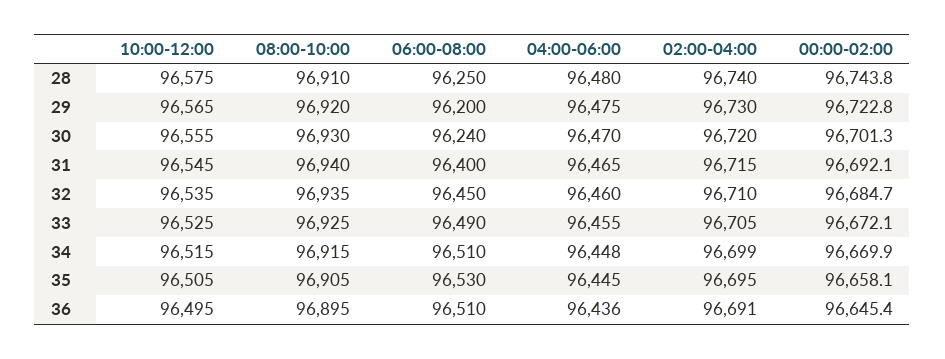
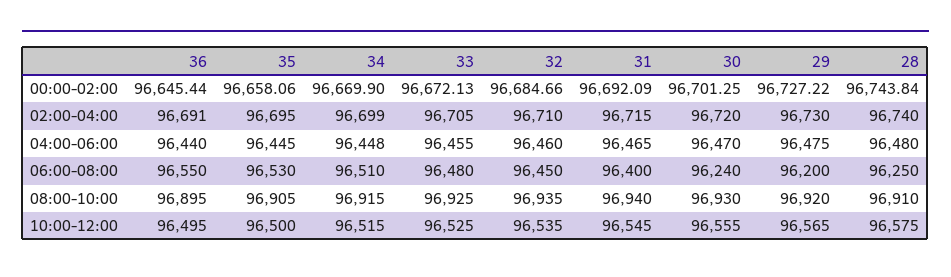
  {
    "10:00-12:00": {
      "28": 96575,
      "29": 96565,
      "30": 96555,
      "31": 96545,
      "32": 96535,
      "33": 96525,
      "34": 96515,
-     "35": 96505,
+     "35": 96500,
      "36": 96495
    },
    "08:00-10:00": {
      "28": 96910,
      "29": 96920,
      "30": 96930,
      "31": 96940,
      "32": 96935,
      "33": 96925,
      "34": 96915,
      "35": 96905,
      "36": 96895
    },
    "06:00-08:00": {
      "28": 96250,
      "29": 96200,
      "30": 96240,
      "31": 96400,
      "32": 96450,
-     "33": 96490,
+     "33": 96480,
      "34": 96510,
      "35": 96530,
-     "36": 96510
+     "36": 96550
    },
    "04:00-06:00": {
      "28": 96480,
      "29": 96475,
      "30": 96470,
      "31": 96465,
      "32": 96460,
      "33": 96455,
      "34": 96448,
      "35": 96445,
-     "36": 96436
+     "36": 96440
    },
    "02:00-04:00": {
      "28": 96740,
      "29": 96730,
      "30": 96720,
      "31": 96715,
      "32": 96710,
      "33": 96705,
      "34": 96699,
      "35": 96695,
      "36": 96691
    },
    "00:00-02:00": {
      "28": 96743.84,
-     "29": 96722.8,
+     "29": 96727.22,
      "30": 96701.25,
      "31": 96692.09,
      "32": 96684.66,
      "33": 96672.13,
      "34": 96669.9,
      "35": 96658.06,
      "36": 96645.44
    }
  }

